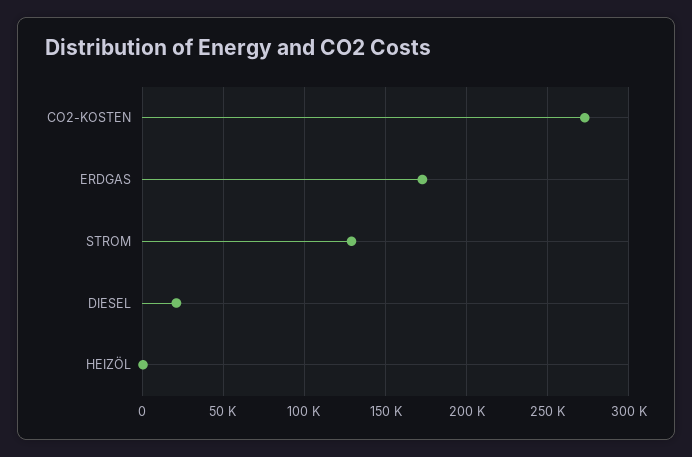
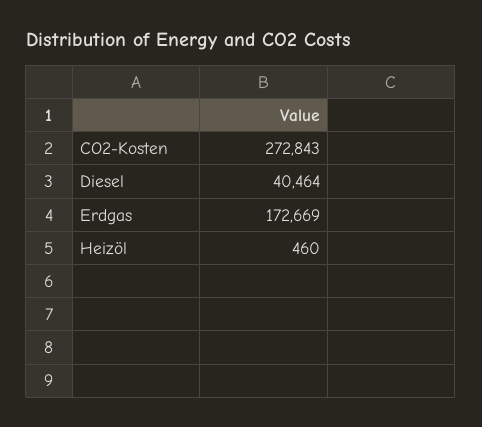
  {
    "CO2-KOSTEN": 272843,
    "ERDGAS": 172669,
-   "STROM": 130000,
-   "DIESEL": 20000,
+   "DIESEL": 40464,
    "HEIZÖL": 460
  }

